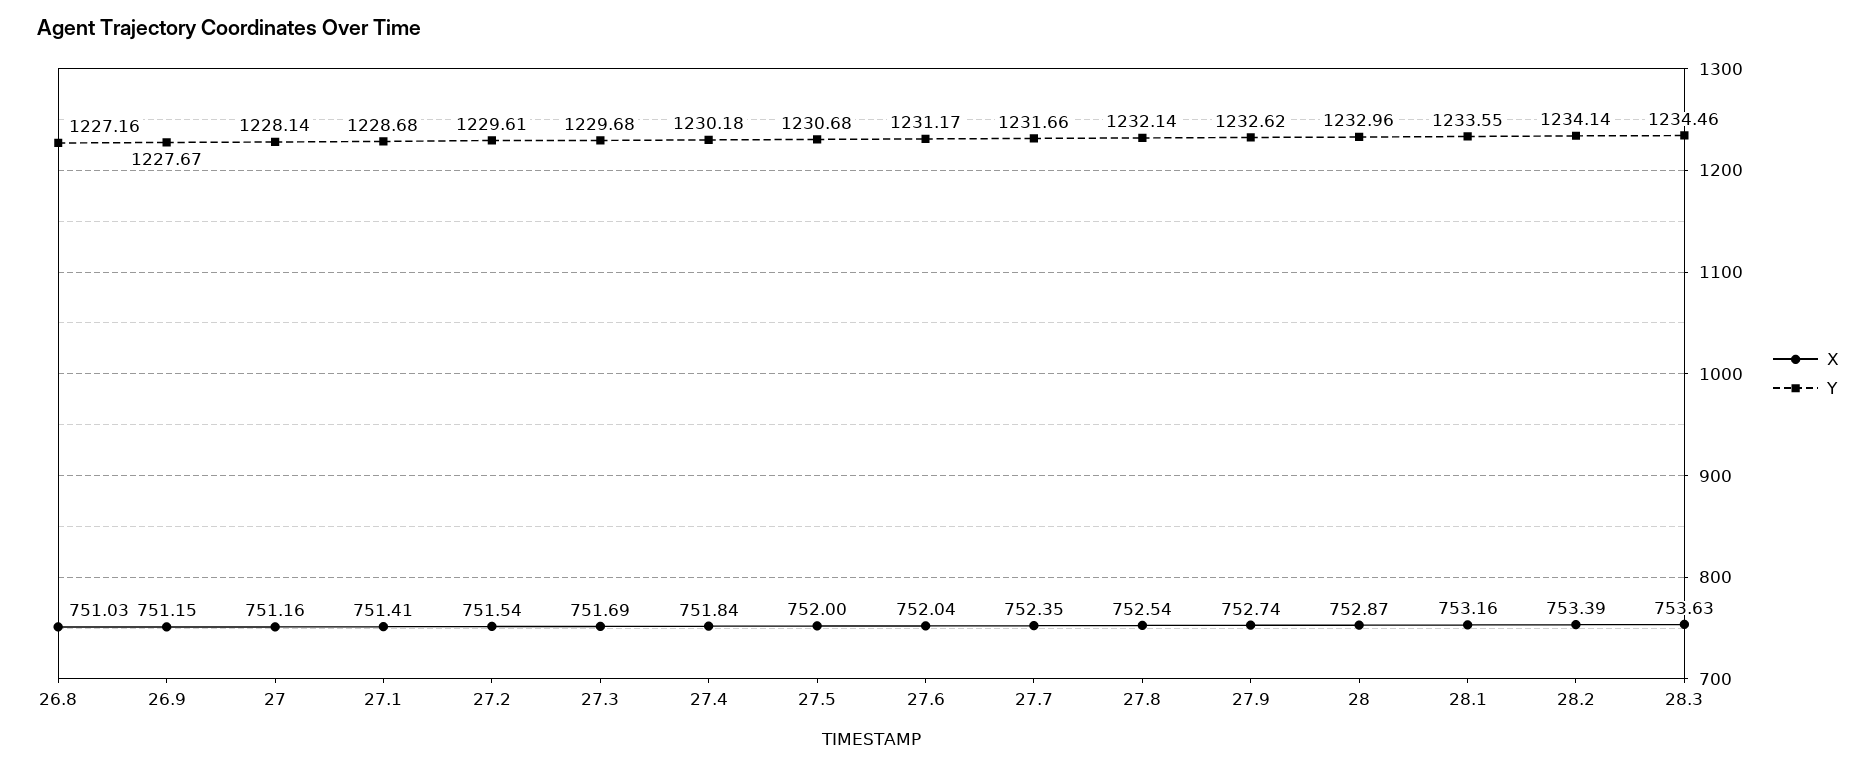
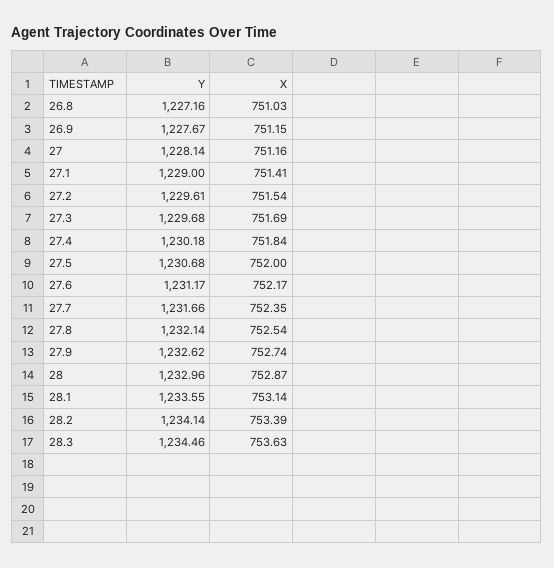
  {
    "X": {
      "26.8": 751.03,
      "26.9": 751.15,
      "27": 751.16,
      "27.1": 751.41,
      "27.2": 751.54,
      "27.3": 751.69,
      "27.4": 751.84,
      "27.5": 752,
-     "27.6": 752.04,
+     "27.6": 752.17,
      "27.7": 752.35,
      "27.8": 752.54,
      "27.9": 752.74,
      "28": 752.87,
-     "28.1": 753.16,
+     "28.1": 753.14,
      "28.2": 753.39,
      "28.3": 753.63
    },
    "Y": {
      "26.8": 1227.16,
      "26.9": 1227.67,
      "27": 1228.14,
-     "27.1": 1228.68,
+     "27.1": 1229,
      "27.2": 1229.61,
      "27.3": 1229.68,
      "27.4": 1230.18,
      "27.5": 1230.68,
      "27.6": 1231.17,
      "27.7": 1231.66,
      "27.8": 1232.14,
      "27.9": 1232.62,
      "28": 1232.96,
      "28.1": 1233.55,
      "28.2": 1234.14,
      "28.3": 1234.46
    }
  }

